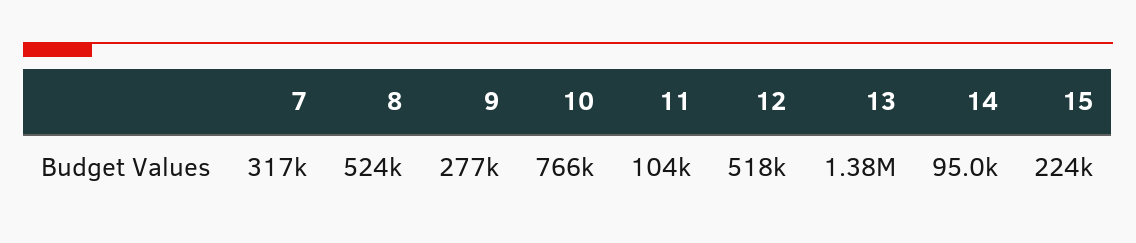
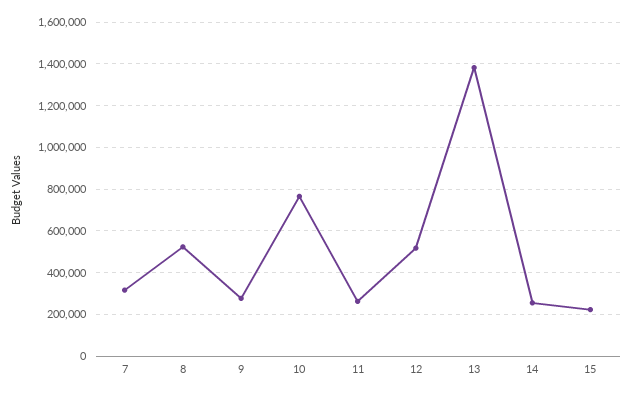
  {
    "7": 317000,
    "8": 524000,
    "9": 277000,
    "10": 766000,
-   "11": 104000,
+   "11": 250000,
    "12": 518000,
    "13": 1380000,
-   "14": 95000,
+   "14": 250000,
    "15": 224000
  }

